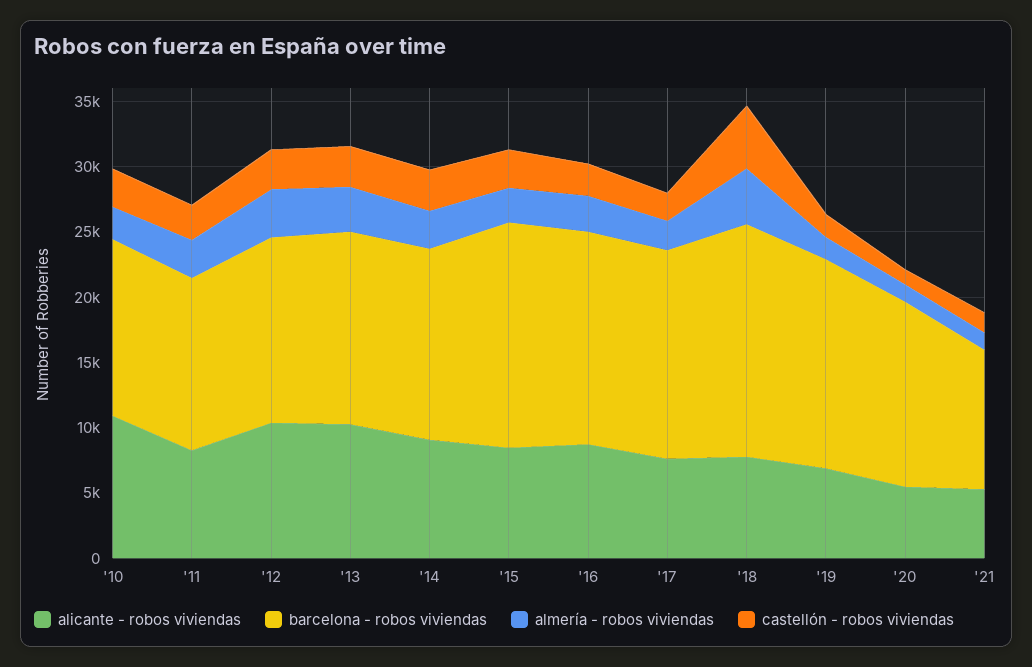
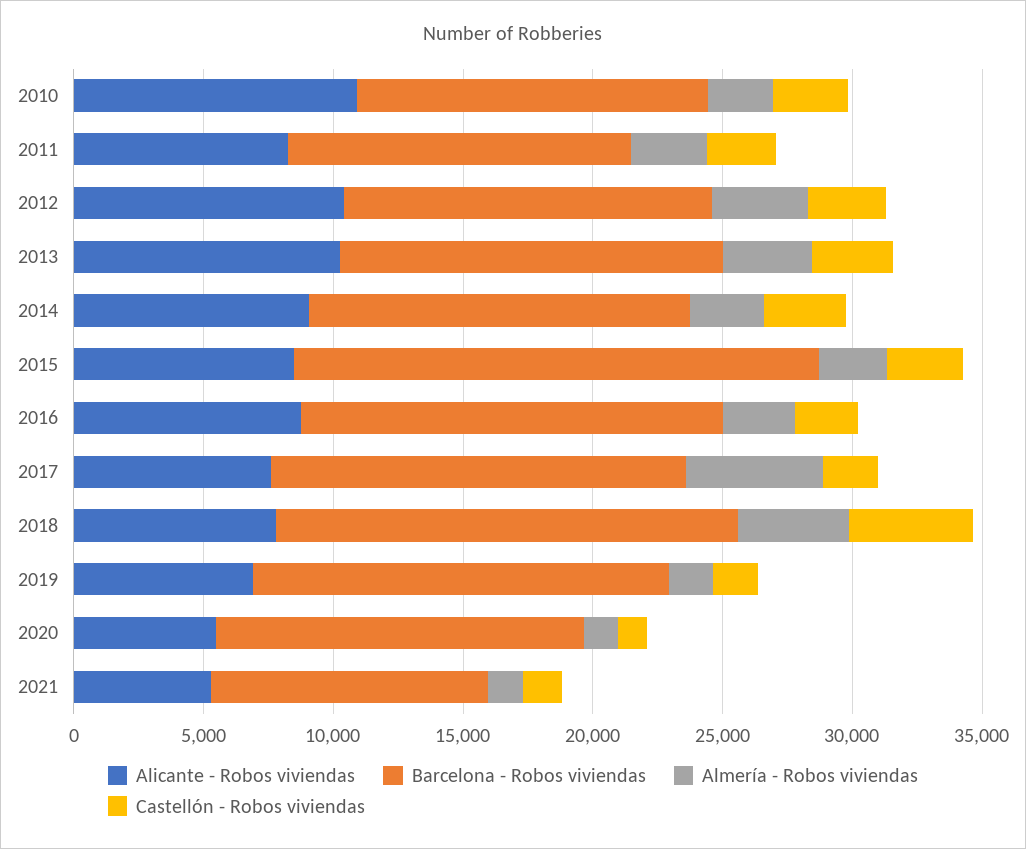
  {
    "alicante - robos viviendas": {
      "'10": 11000,
      "'11": 8000,
      "'12": 10000,
      "'13": 10000,
      "'14": 9000,
      "'15": 8000,
      "'16": 9000,
      "'17": 8000,
      "'18": 8000,
      "'19": 7000,
      "'20": 5000,
      "'21": 5000
    },
    "barcelona - robos viviendas": {
      "'10": 14000,
      "'11": 13000,
      "'12": 14000,
      "'13": 15000,
      "'14": 15000,
-     "'15": 17000,
+     "'15": 20000,
      "'16": 16000,
      "'17": 16000,
      "'18": 18000,
      "'19": 16000,
      "'20": 14000,
      "'21": 11000
    },
    "almería - robos viviendas": {
      "'10": 2000,
      "'11": 3000,
      "'12": 4000,
      "'13": 3000,
      "'14": 3000,
      "'15": 3000,
      "'16": 3000,
-     "'17": 2000,
+     "'17": 5000,
      "'18": 4000,
      "'19": 2000,
      "'20": 1000,
      "'21": 1000
    },
    "castellón - robos viviendas": {
      "'10": 3000,
      "'11": 3000,
      "'12": 3000,
      "'13": 3000,
      "'14": 3000,
      "'15": 3000,
      "'16": 2000,
      "'17": 2000,
      "'18": 5000,
      "'19": 2000,
      "'20": 1000,
      "'21": 2000
    }
  }

